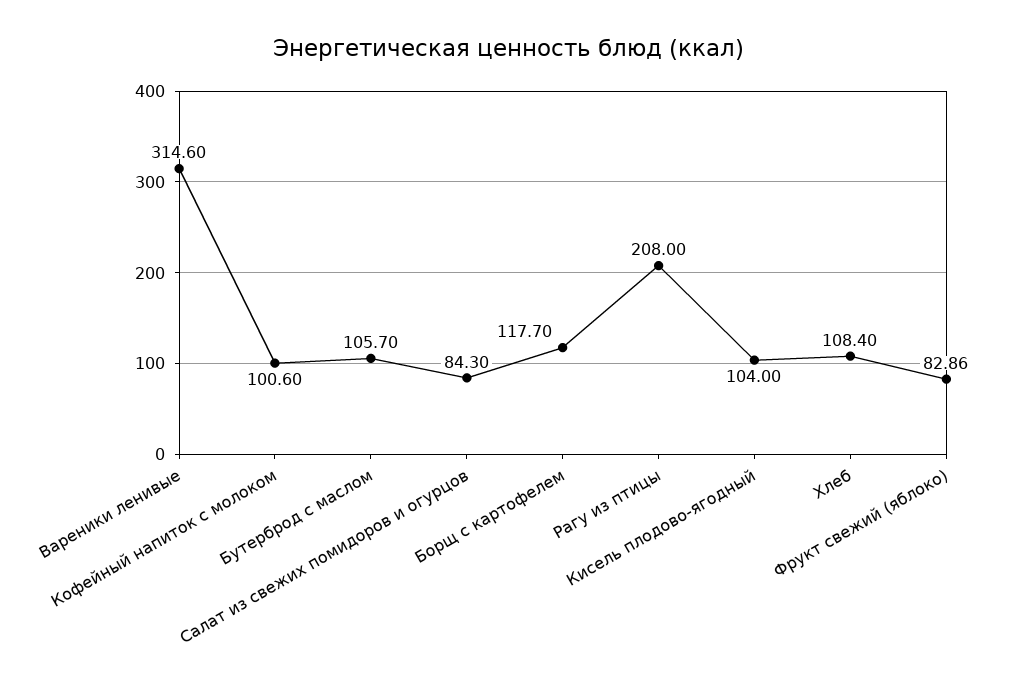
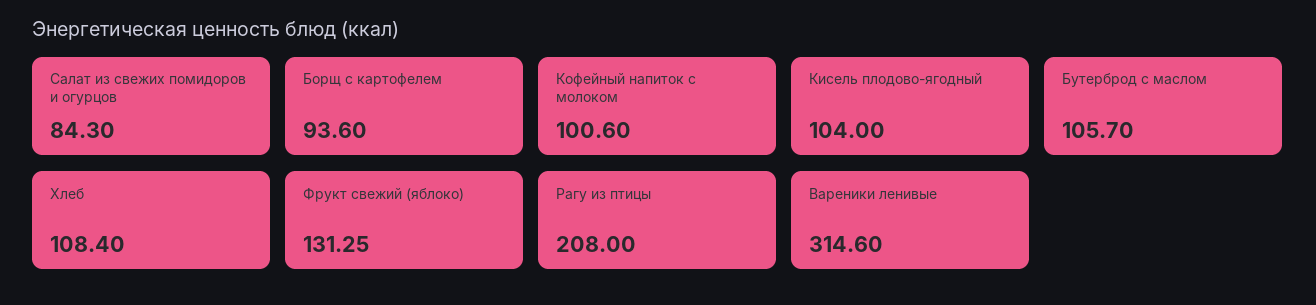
  {
    "Вареники ленивые": 314.6,
    "Кофейный напиток с молоком": 100.6,
    "Бутерброд с маслом": 105.7,
    "Салат из свежих помидоров и огурцов": 84.3,
-   "Борщ с картофелем": 117.7,
+   "Борщ с картофелем": 93.6,
    "Рагу из птицы": 208,
    "Кисель плодово-ягодный": 104,
    "Хлеб": 108.4,
-   "Фрукт свежий (яблоко)": 82.86
+   "Фрукт свежий (яблоко)": 131.25
  }

